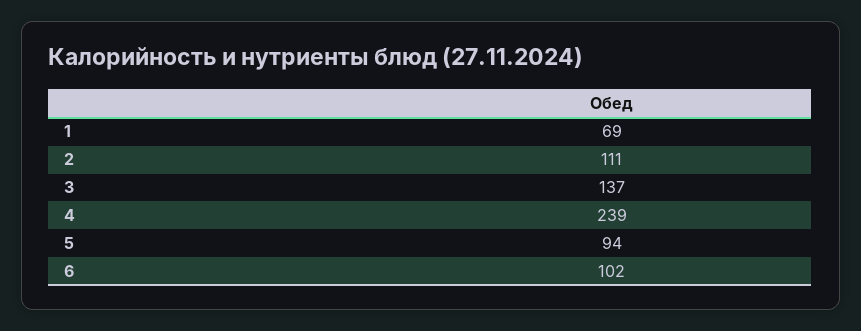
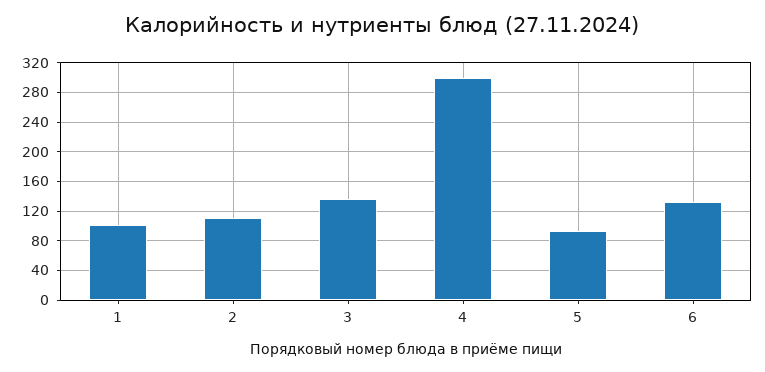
  {
-   "1": 69,
+   "1": 100,
    "2": 111,
    "3": 137,
-   "4": 239,
+   "4": 300,
    "5": 94,
-   "6": 102
+   "6": 130
  }

